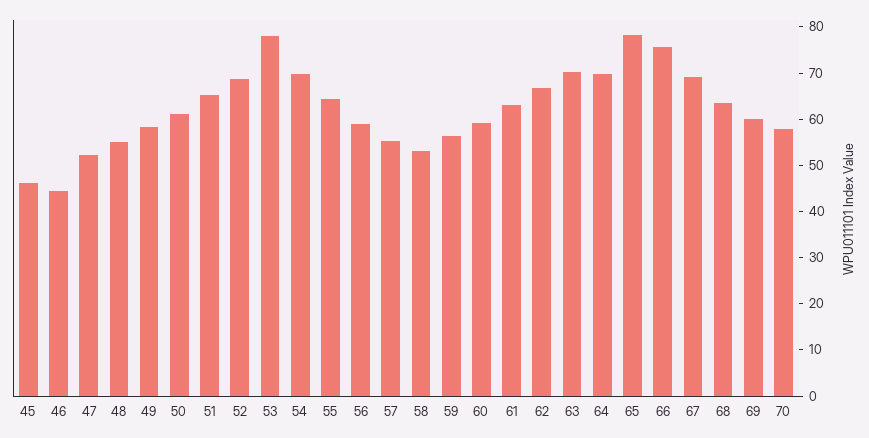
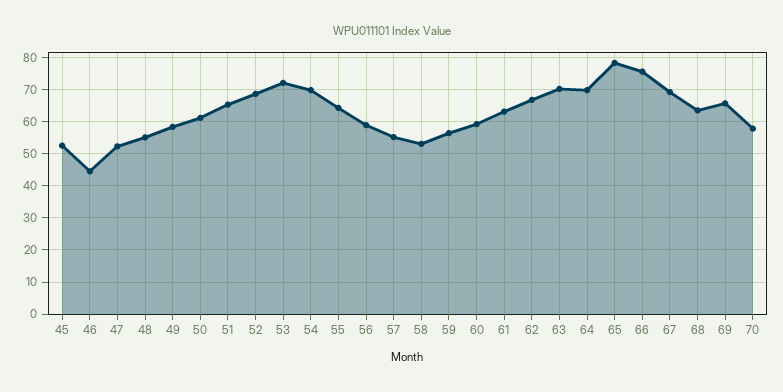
  {
-   "45": 46,
+   "45": 52,
    "46": 44,
    "47": 52,
    "48": 56,
    "49": 58,
    "50": 62,
    "51": 66,
    "52": 68,
-   "53": 78,
+   "53": 72,
    "54": 70,
    "55": 64,
    "56": 58,
    "57": 56,
    "58": 54,
    "59": 56,
    "60": 60,
    "61": 64,
    "62": 66,
    "63": 70,
    "64": 70,
    "65": 78,
    "66": 76,
    "67": 70,
    "68": 64,
-   "69": 60,
+   "69": 66,
    "70": 58
  }

